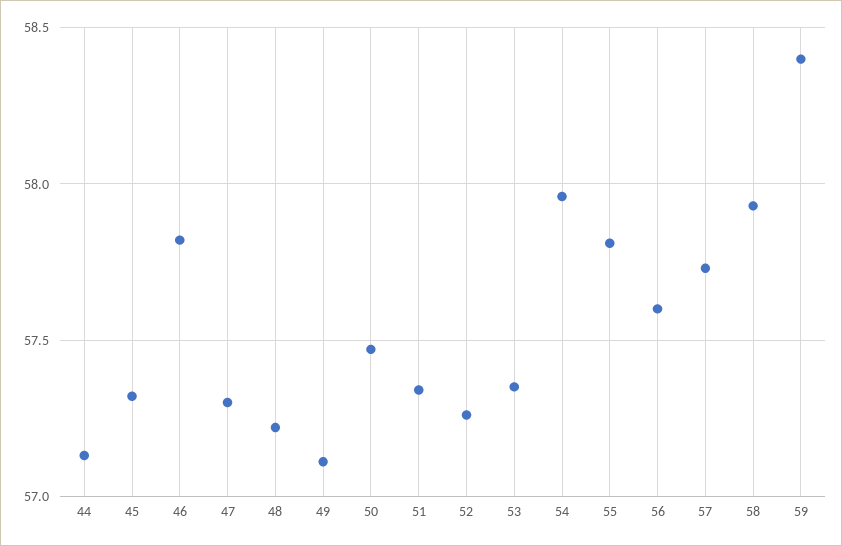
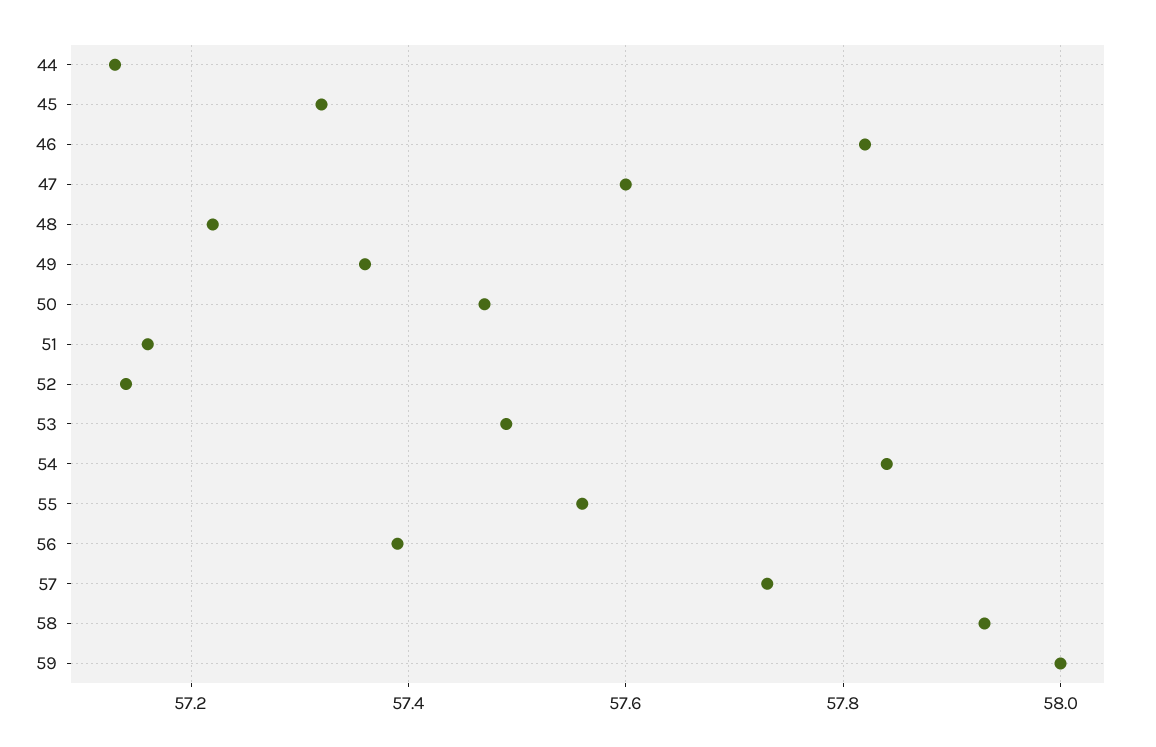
  {
    "44": 57.15,
    "45": 57.3,
    "46": 57.8,
-   "47": 57.3,
+   "47": 57.6,
    "48": 57.2,
-   "49": 57.1,
+   "49": 57.35,
    "50": 57.45,
-   "51": 57.35,
+   "51": 57.15,
-   "52": 57.25,
+   "52": 57.15,
-   "53": 57.35,
+   "53": 57.5,
-   "54": 57.95,
+   "54": 57.85,
-   "55": 57.8,
+   "55": 57.55,
-   "56": 57.6,
+   "56": 57.4,
    "57": 57.75,
    "58": 57.95,
-   "59": 58.4
+   "59": 58
  }

